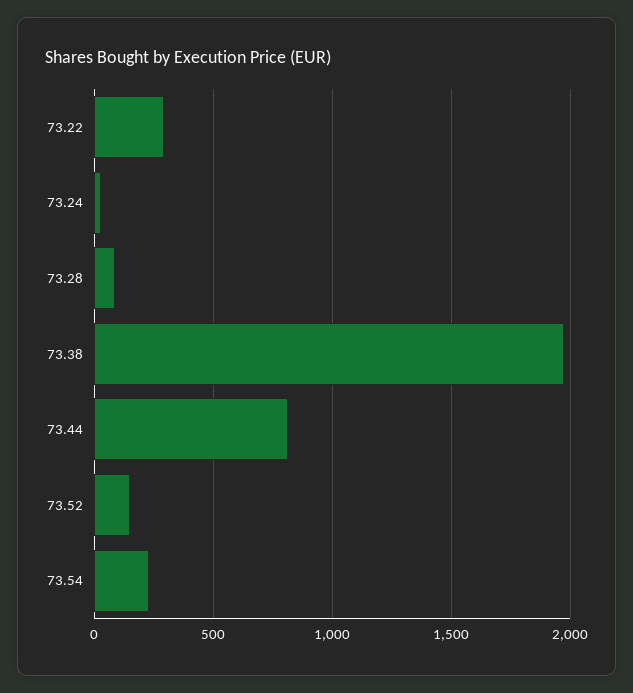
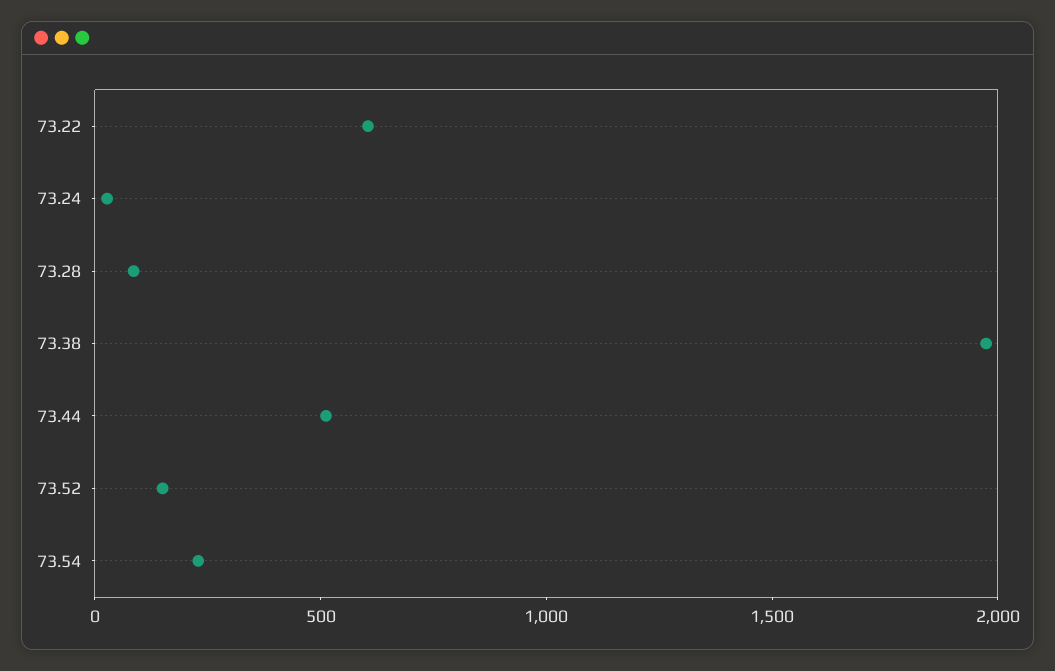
  {
-   "73.22": 300,
+   "73.22": 600,
    "73.24": 50,
    "73.28": 100,
    "73.38": 1950,
-   "73.44": 800,
+   "73.44": 500,
    "73.52": 150,
    "73.54": 250
  }

